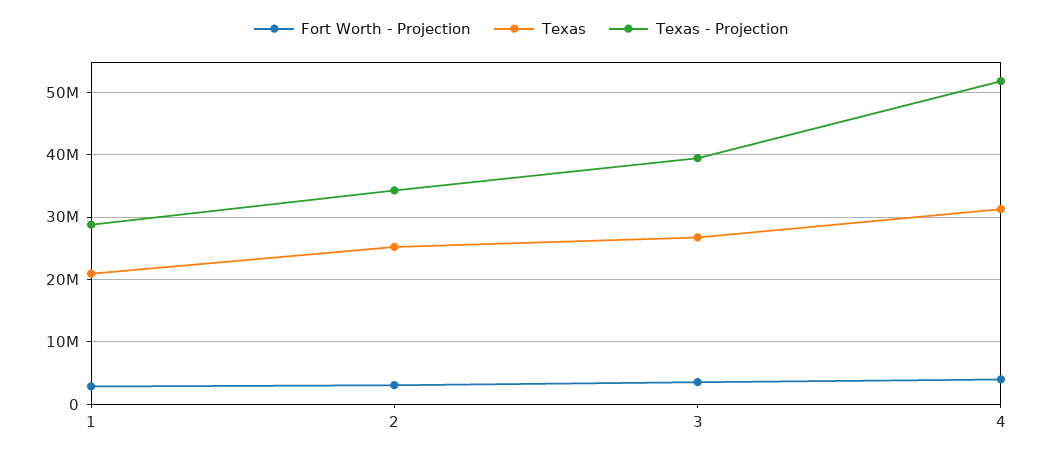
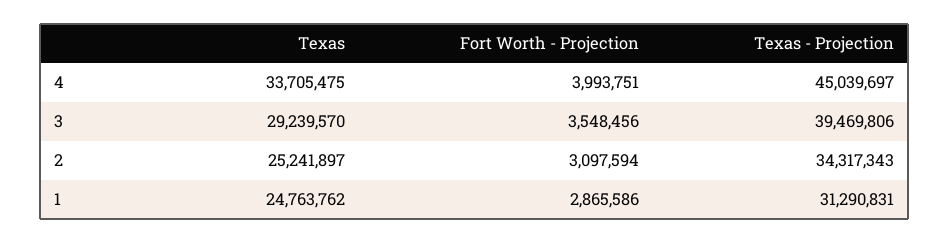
  {
    "Fort Worth - Projection": {
      "1": 2865586,
      "2": 3097594,
      "3": 3548456,
      "4": 3993751
    },
    "Texas": {
-     "1": 21000000,
+     "1": 24763762,
      "2": 25241897,
-     "3": 27000000,
+     "3": 29239570,
-     "4": 31000000
+     "4": 33705475
    },
    "Texas - Projection": {
-     "1": 29000000,
+     "1": 31290831,
      "2": 34317343,
      "3": 39469806,
-     "4": 52000000
+     "4": 45039697
    }
  }

